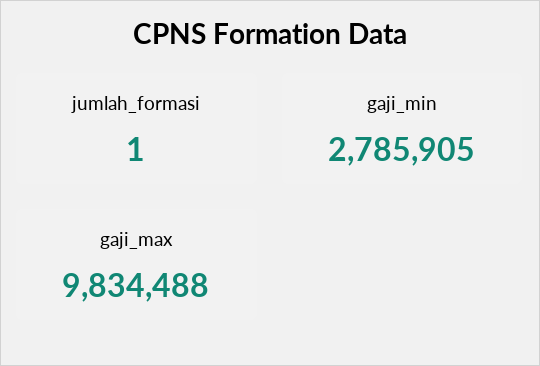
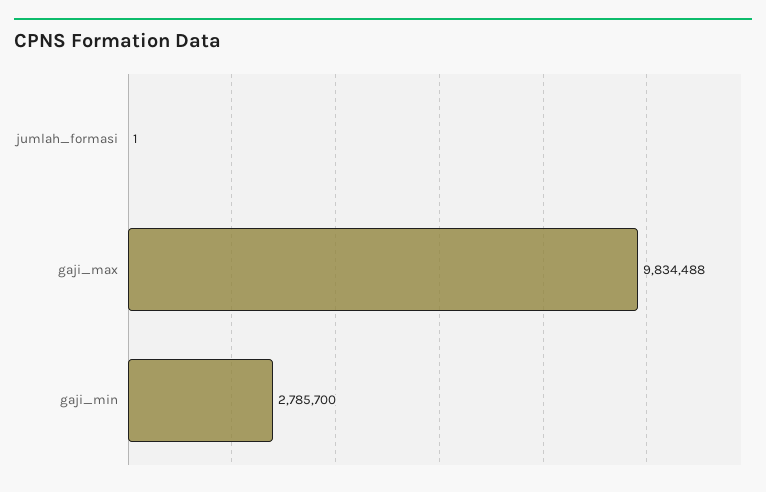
  {
    "jumlah_formasi": 1,
-   "gaji_min": 2785905,
+   "gaji_min": 2785700,
    "gaji_max": 9834488
  }

